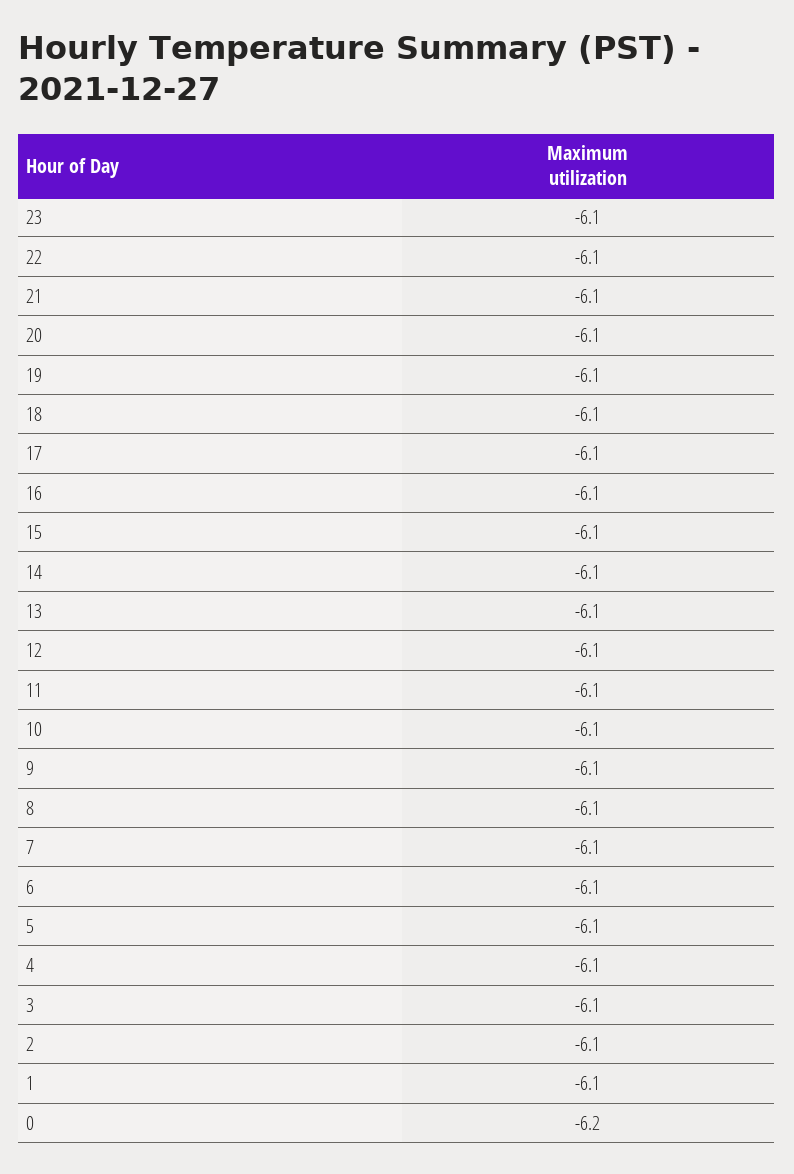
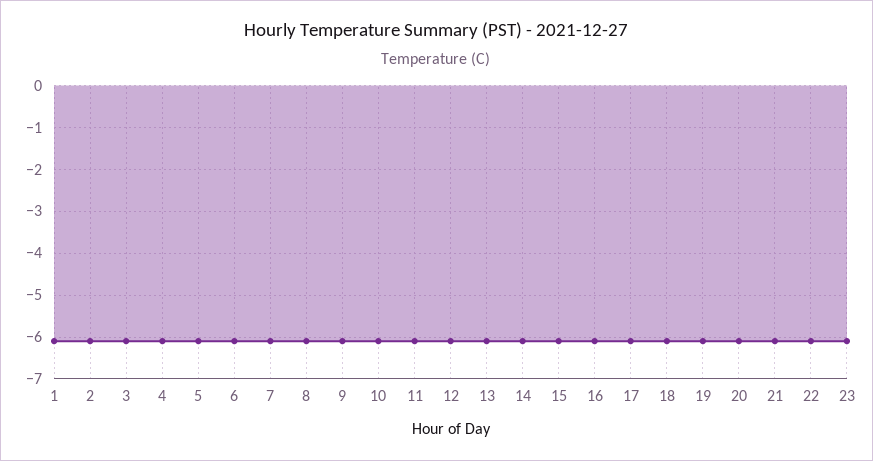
  {
    "23": -6.1,
    "22": -6.1,
    "21": -6.1,
    "20": -6.1,
    "19": -6.1,
    "18": -6.1,
    "17": -6.1,
    "16": -6.1,
    "15": -6.1,
    "14": -6.1,
    "13": -6.1,
    "12": -6.1,
    "11": -6.1,
    "10": -6.1,
    "9": -6.1,
    "8": -6.1,
    "7": -6.1,
    "6": -6.1,
    "5": -6.1,
    "4": -6.1,
    "3": -6.1,
    "2": -6.1,
-   "1": -6.1,
+   "1": -6.1
-   "0": -6.2
  }

